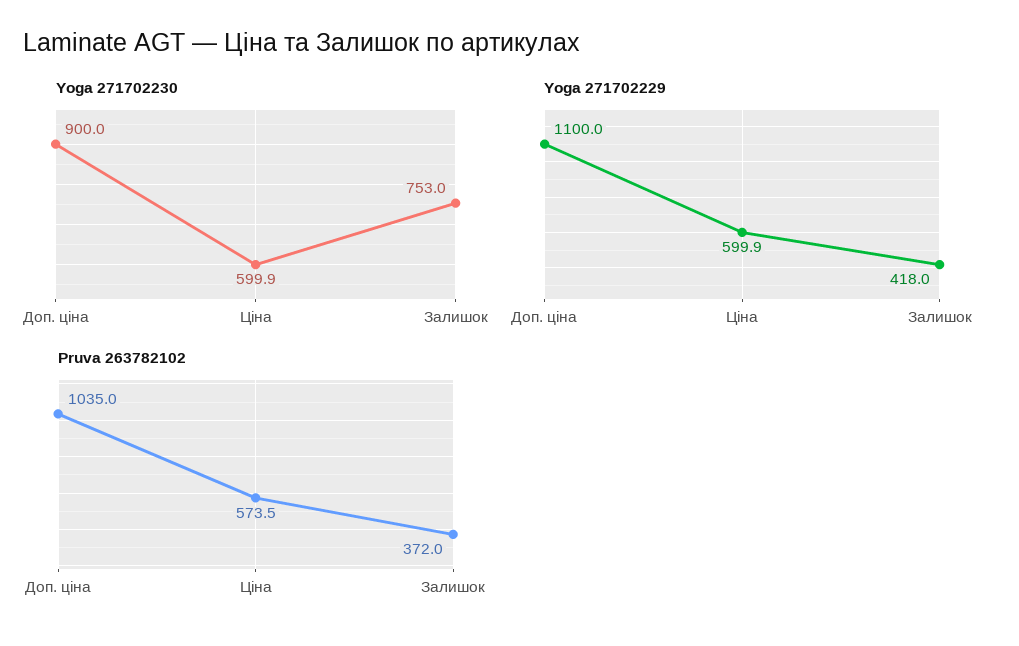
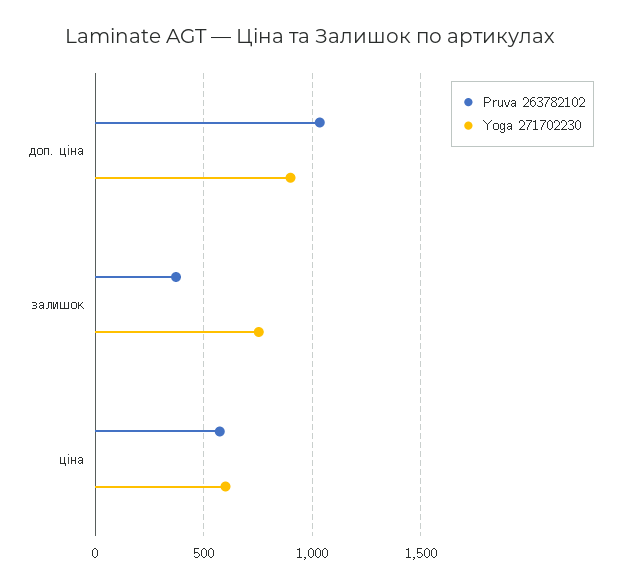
  {
    "Yoga 271702230": {
      "Доп. ціна": 900,
      "Ціна": 599.9,
      "Залишок": 753
    },
-   "Yoga 271702229": {
-     "Доп. ціна": 1100,
-     "Ціна": 599.9,
-     "Залишок": 418
-   },
    "Pruva 263782102": {
      "Доп. ціна": 1035,
      "Ціна": 573.5,
      "Залишок": 372
    }
  }

